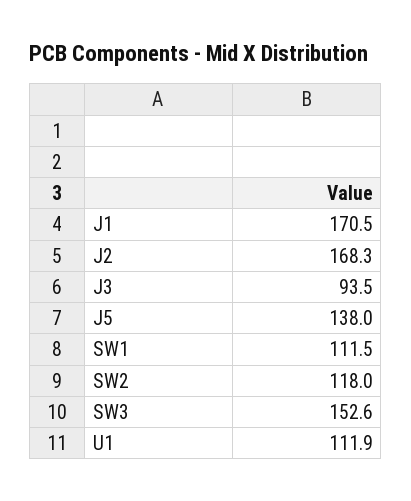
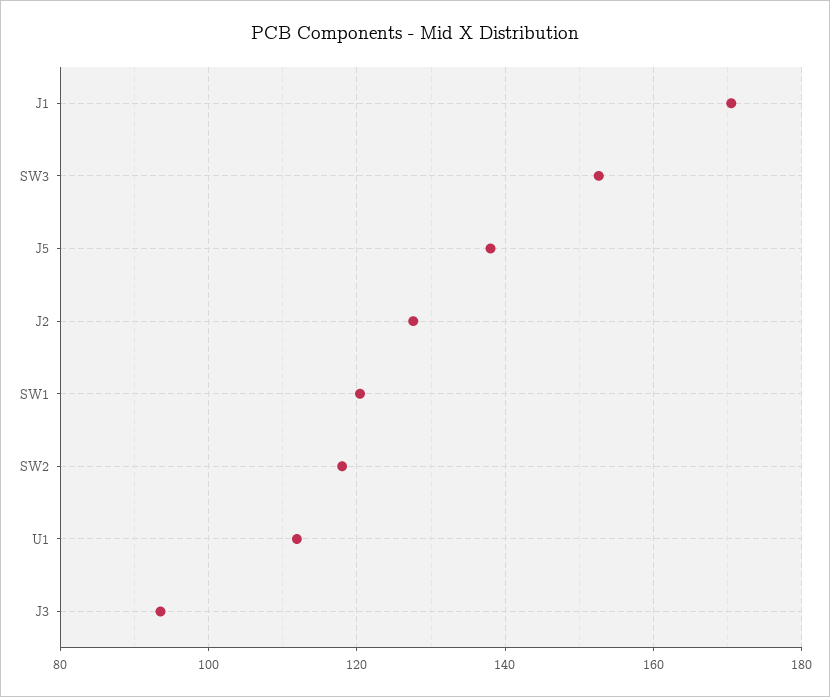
  {
    "J1": 170.5,
-   "J2": 168.3,
+   "J2": 128,
    "J3": 93.5,
    "J5": 138,
-   "SW1": 111.5,
+   "SW1": 120,
    "SW2": 118,
    "SW3": 152.6,
    "U1": 111.9
  }

